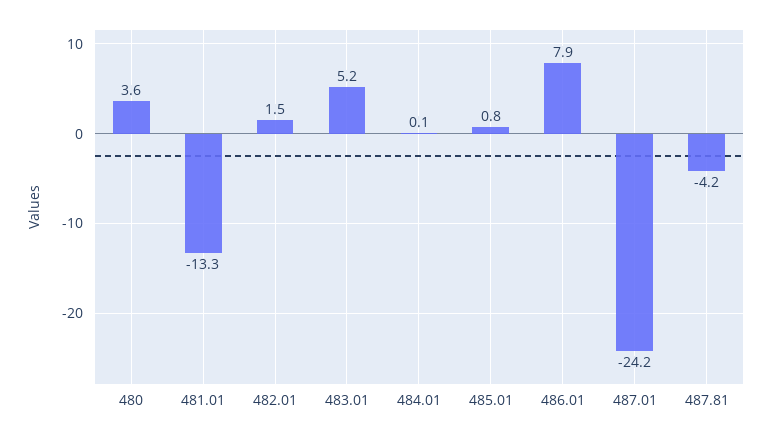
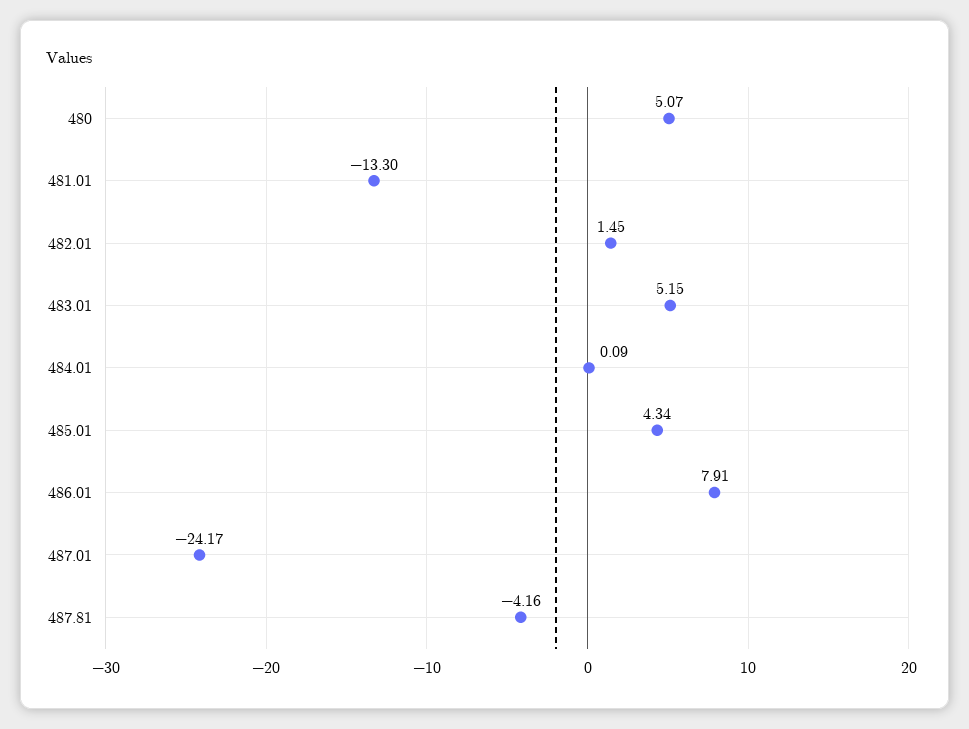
  {
-   "480": 3.6,
+   "480": 5.07,
    "481.01": -13.3,
    "482.01": 1.45,
    "483.01": 5.15,
    "484.01": 0.09,
-   "485.01": 0.8,
+   "485.01": 4.34,
    "486.01": 7.91,
    "487.01": -24.17,
    "487.81": -4.16
  }

